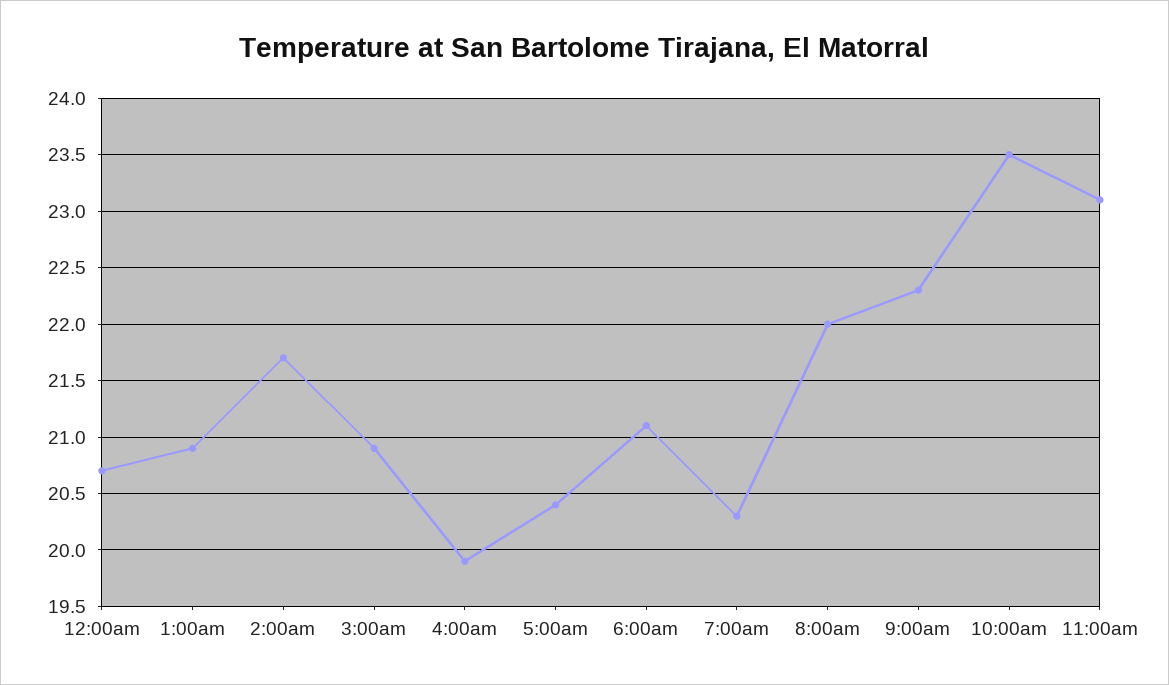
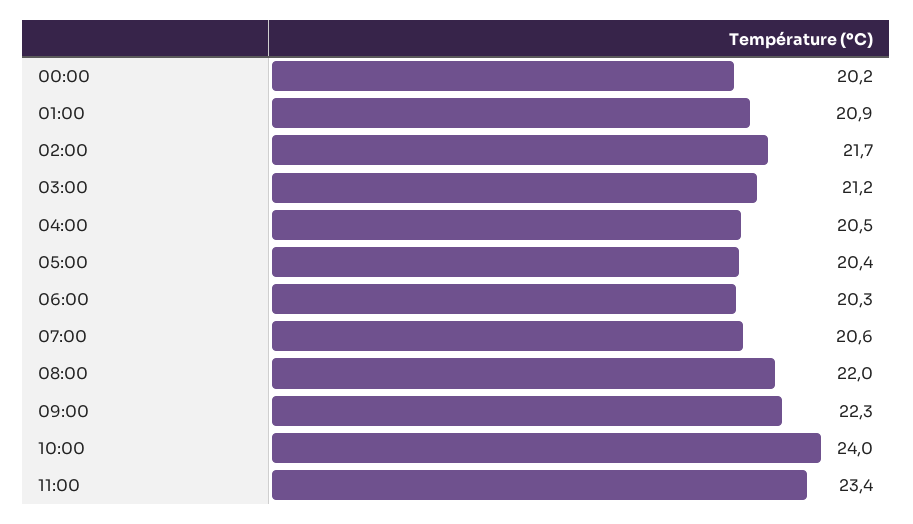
  {
-   "12:00am": 20.7,
+   "12:00am": 20.2,
    "1:00am": 20.9,
    "2:00am": 21.7,
-   "3:00am": 20.9,
+   "3:00am": 21.2,
-   "4:00am": 19.9,
+   "4:00am": 20.5,
    "5:00am": 20.4,
-   "6:00am": 21.1,
+   "6:00am": 20.3,
-   "7:00am": 20.3,
+   "7:00am": 20.6,
    "8:00am": 22,
    "9:00am": 22.3,
-   "10:00am": 23.5,
+   "10:00am": 24,
-   "11:00am": 23.1
+   "11:00am": 23.4
  }

